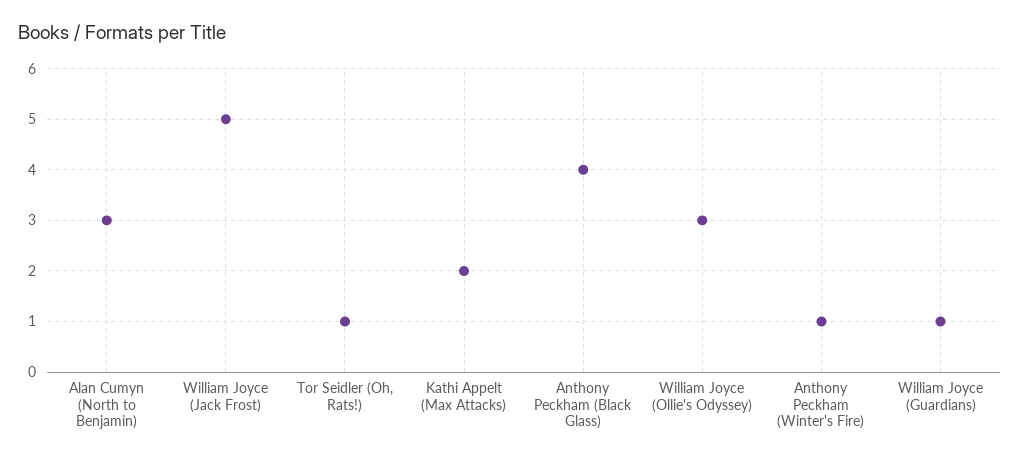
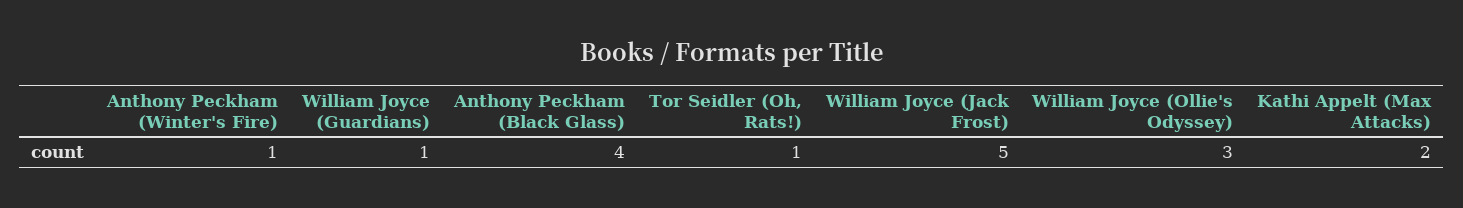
  {
-   "Alan Cumyn (North to Benjamin)": 3,
    "William Joyce (Jack Frost)": 5,
    "Tor Seidler (Oh, Rats!)": 1,
    "Kathi Appelt (Max Attacks)": 2,
    "Anthony Peckham (Black Glass)": 4,
    "William Joyce (Ollie's Odyssey)": 3,
    "Anthony Peckham (Winter's Fire)": 1,
    "William Joyce (Guardians)": 1
  }

